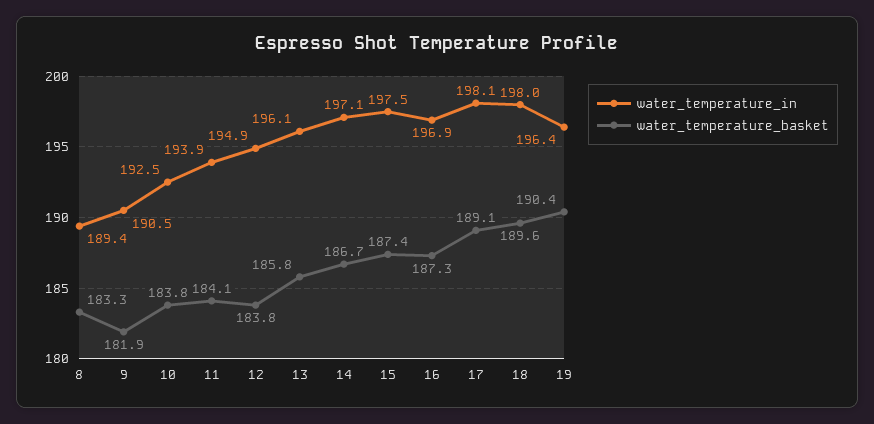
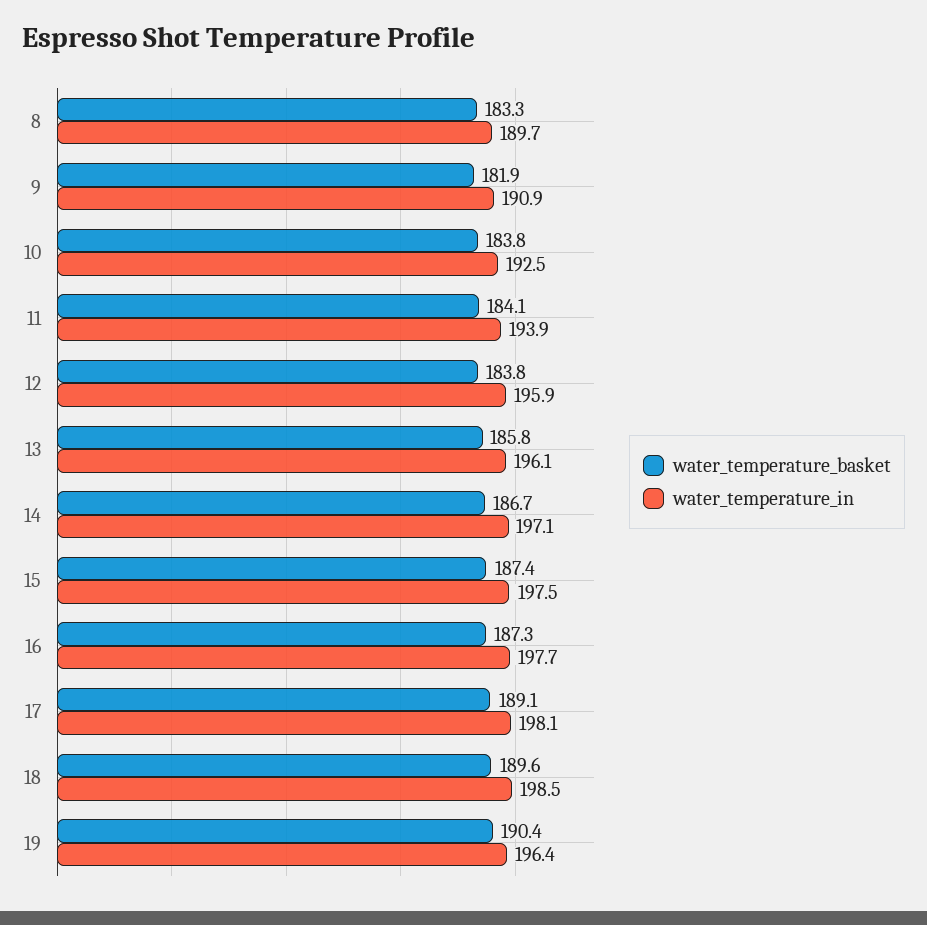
  {
    "water_temperature_in": {
-     "8": 189.4,
+     "8": 189.7,
-     "9": 190.5,
+     "9": 190.9,
      "10": 192.5,
      "11": 193.9,
-     "12": 194.9,
+     "12": 195.9,
      "13": 196.1,
      "14": 197.1,
      "15": 197.5,
-     "16": 196.9,
+     "16": 197.7,
      "17": 198.1,
-     "18": 198,
+     "18": 198.5,
      "19": 196.4
    },
    "water_temperature_basket": {
      "8": 183.3,
      "9": 181.9,
      "10": 183.8,
      "11": 184.1,
      "12": 183.8,
      "13": 185.8,
      "14": 186.7,
      "15": 187.4,
      "16": 187.3,
      "17": 189.1,
      "18": 189.6,
      "19": 190.4
    }
  }

